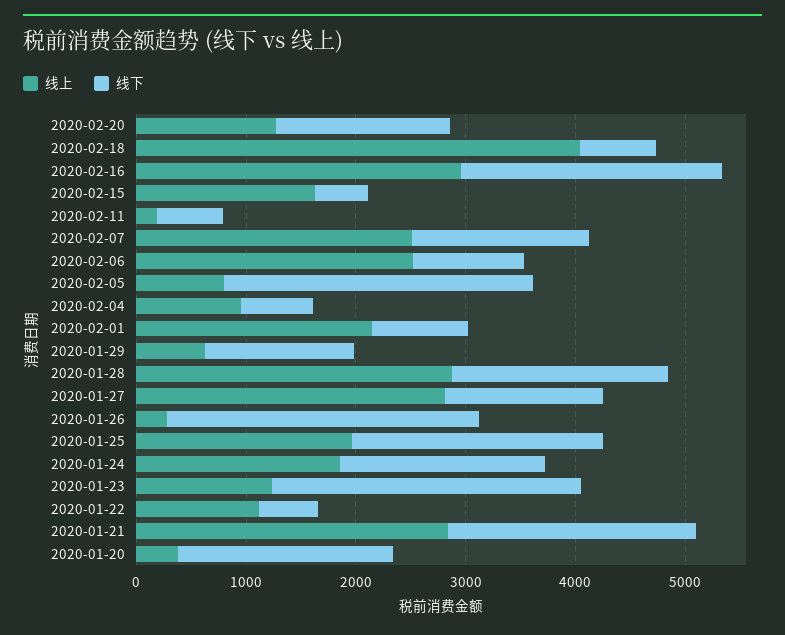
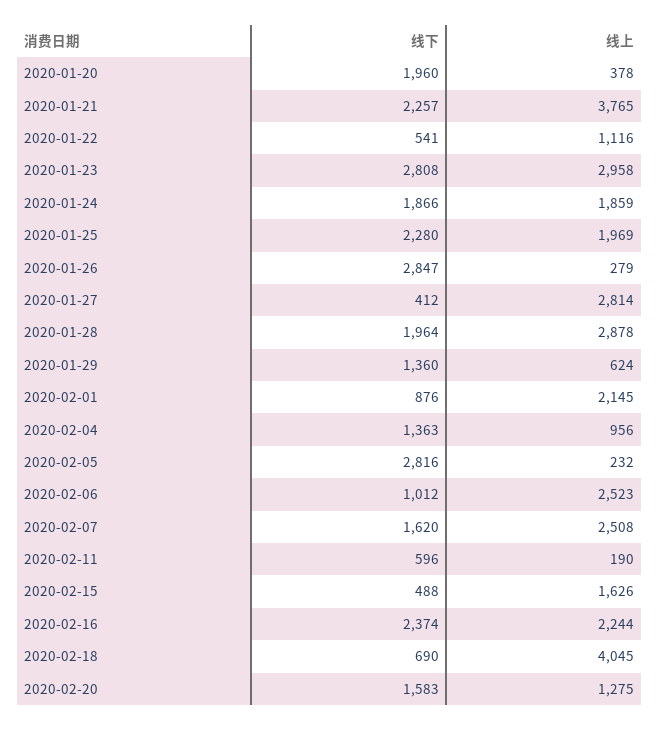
  {
    "线上": {
      "2020-02-20": 1275,
      "2020-02-18": 4045,
-     "2020-02-16": 3000,
+     "2020-02-16": 2244,
      "2020-02-15": 1626,
      "2020-02-11": 190,
      "2020-02-07": 2508,
      "2020-02-06": 2523,
-     "2020-02-05": 800,
+     "2020-02-05": 232,
      "2020-02-04": 956,
      "2020-02-01": 2145,
      "2020-01-29": 624,
      "2020-01-28": 2878,
      "2020-01-27": 2814,
      "2020-01-26": 279,
      "2020-01-25": 1969,
      "2020-01-24": 1859,
-     "2020-01-23": 1200,
+     "2020-01-23": 2958,
      "2020-01-22": 1116,
-     "2020-01-21": 2800,
+     "2020-01-21": 3765,
      "2020-01-20": 378
    },
    "线下": {
      "2020-02-20": 1583,
      "2020-02-18": 690,
      "2020-02-16": 2374,
      "2020-02-15": 488,
      "2020-02-11": 596,
      "2020-02-07": 1620,
      "2020-02-06": 1012,
      "2020-02-05": 2816,
-     "2020-02-04": 600,
+     "2020-02-04": 1363,
      "2020-02-01": 876,
      "2020-01-29": 1360,
      "2020-01-28": 1964,
-     "2020-01-27": 1400,
+     "2020-01-27": 412,
      "2020-01-26": 2847,
      "2020-01-25": 2280,
      "2020-01-24": 1866,
      "2020-01-23": 2808,
      "2020-01-22": 541,
      "2020-01-21": 2257,
      "2020-01-20": 1960
    }
  }

